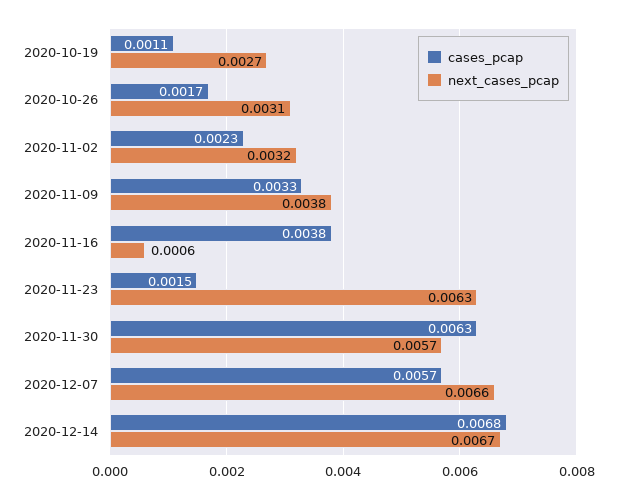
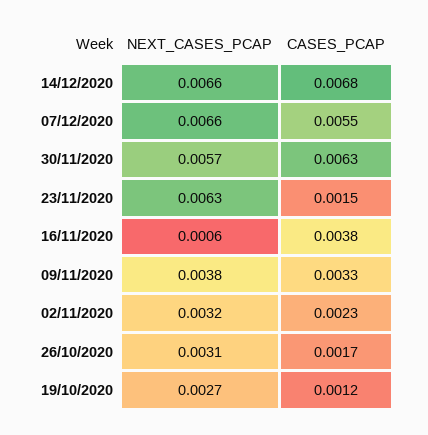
  {
    "cases_pcap": {
-     "2020-10-19": 0.0011,
+     "2020-10-19": 0.0012,
      "2020-10-26": 0.0017,
      "2020-11-02": 0.0023,
      "2020-11-09": 0.0033,
      "2020-11-16": 0.0038,
      "2020-11-23": 0.0015,
      "2020-11-30": 0.0063,
-     "2020-12-07": 0.0057,
+     "2020-12-07": 0.0055,
      "2020-12-14": 0.0068
    },
    "next_cases_pcap": {
      "2020-10-19": 0.0027,
      "2020-10-26": 0.0031,
      "2020-11-02": 0.0032,
      "2020-11-09": 0.0038,
      "2020-11-16": 0.0006,
      "2020-11-23": 0.0063,
      "2020-11-30": 0.0057,
      "2020-12-07": 0.0066,
-     "2020-12-14": 0.0067
+     "2020-12-14": 0.0066
    }
  }

